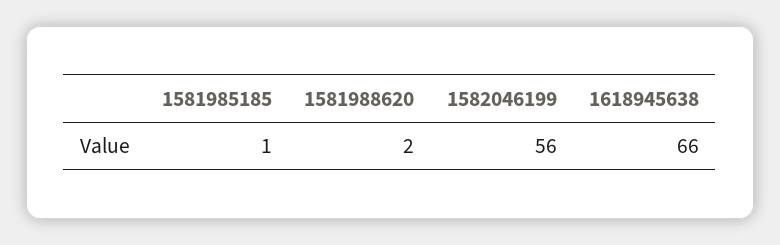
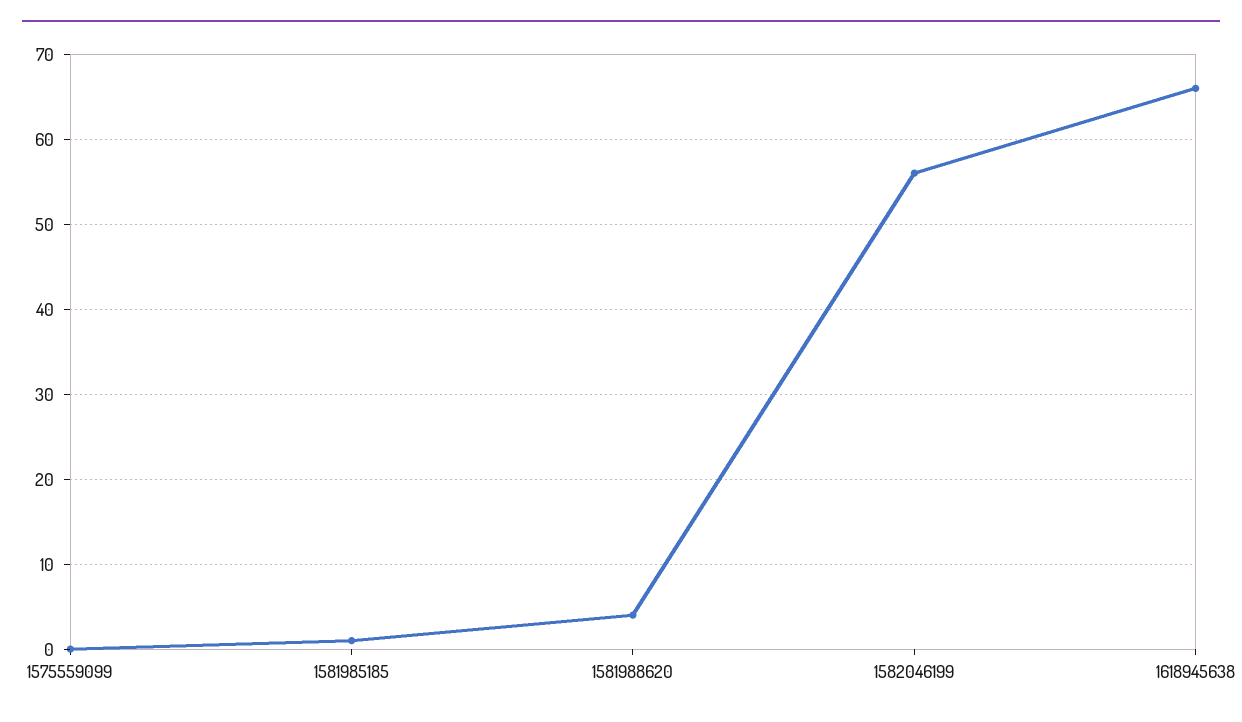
  {
    "1581985185": 1,
-   "1581988620": 2,
+   "1581988620": 4,
    "1582046199": 56,
-   "1618945638": 66
+   "1618945638": 66,
+   "1575559099": 0
  }

